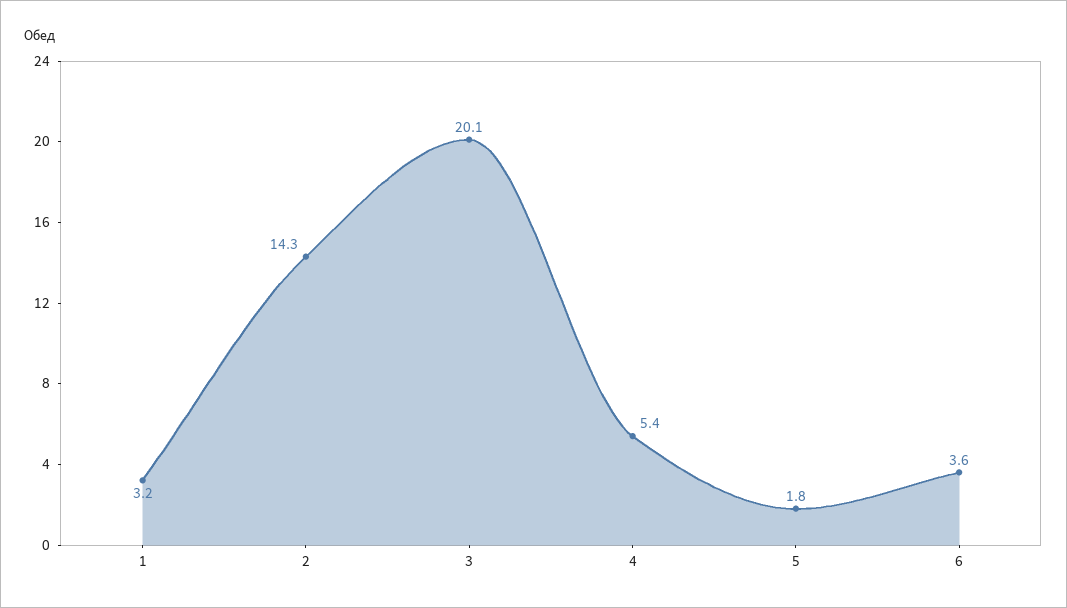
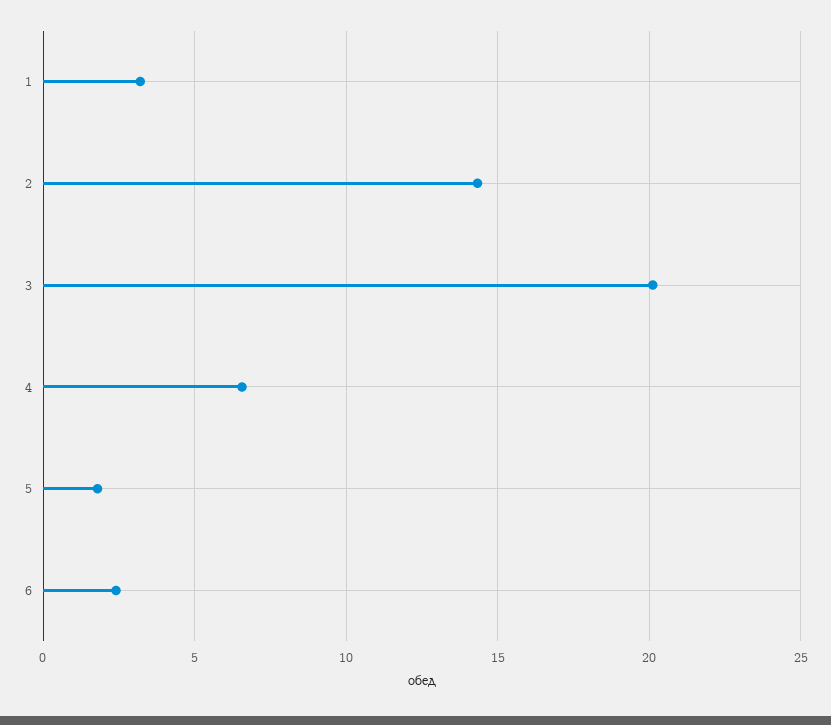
  {
    "1": 3.2,
    "2": 14.3,
    "3": 20.1,
-   "4": 5.4,
+   "4": 6.5,
    "5": 1.8,
-   "6": 3.6
+   "6": 2.5
  }

